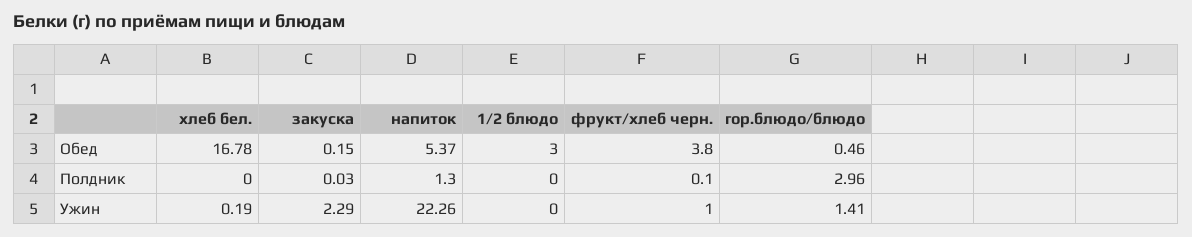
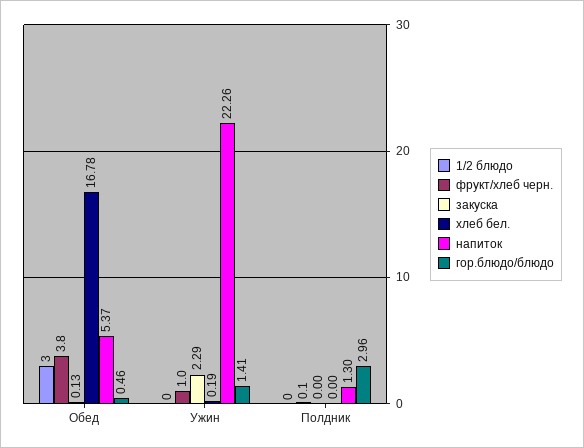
  {
    "хлеб бел.": {
      "Обед": 16.78,
      "Полдник": 0,
      "Ужин": 0.19
    },
    "закуска": {
-     "Обед": 0.15,
+     "Обед": 0.13,
-     "Полдник": 0.03,
+     "Полдник": 0,
      "Ужин": 2.29
    },
    "напиток": {
      "Обед": 5.37,
      "Полдник": 1.3,
      "Ужин": 22.26
    },
    "1/2 блюдо": {
      "Обед": 3,
      "Полдник": 0,
      "Ужин": 0
    },
    "фрукт/хлеб черн.": {
      "Обед": 3.8,
      "Полдник": 0.1,
      "Ужин": 1
    },
    "гор.блюдо/блюдо": {
      "Обед": 0.46,
      "Полдник": 2.96,
      "Ужин": 1.41
    }
  }

